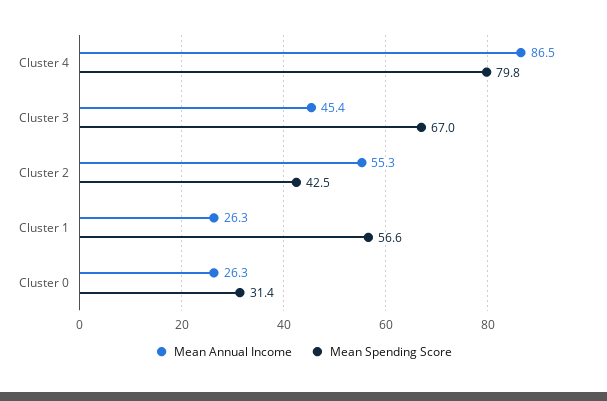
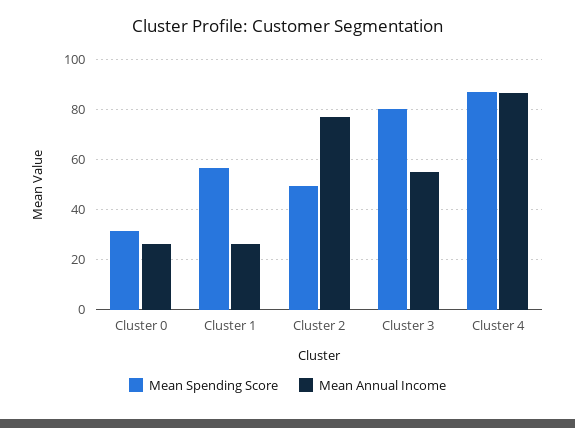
  {
    "Mean Annual Income": {
      "Cluster 4": 86.5,
-     "Cluster 3": 45.4,
+     "Cluster 3": 55,
-     "Cluster 2": 55.3,
+     "Cluster 2": 77.5,
      "Cluster 1": 26.3,
      "Cluster 0": 26.3
    },
    "Mean Spending Score": {
-     "Cluster 4": 79.8,
+     "Cluster 4": 87.5,
-     "Cluster 3": 67,
+     "Cluster 3": 80,
-     "Cluster 2": 42.5,
+     "Cluster 2": 50,
      "Cluster 1": 56.6,
      "Cluster 0": 31.4
    }
  }

